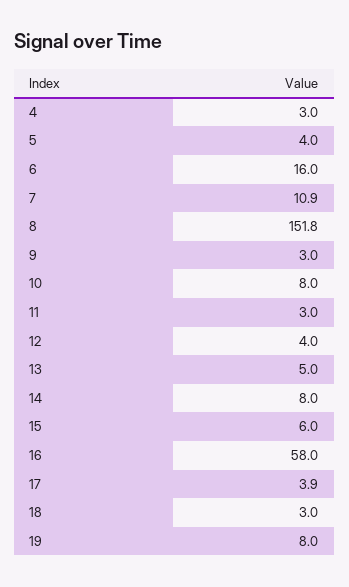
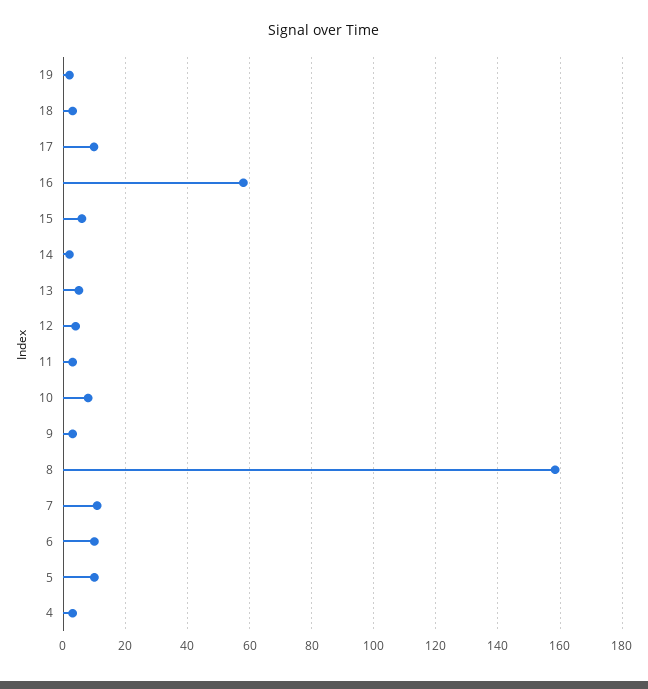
  {
    "4": 3,
-   "5": 4,
+   "5": 10,
-   "6": 16,
+   "6": 10,
    "7": 10.9,
-   "8": 151.8,
+   "8": 158,
    "9": 3,
    "10": 8,
    "11": 3,
    "12": 4,
    "13": 5,
-   "14": 8,
+   "14": 2,
    "15": 6,
    "16": 58,
-   "17": 3.9,
+   "17": 10,
    "18": 3,
-   "19": 8
+   "19": 2
  }

